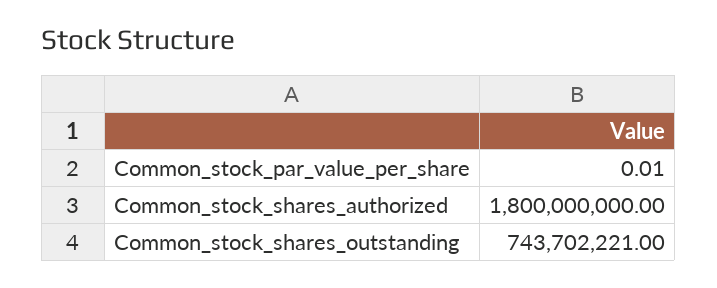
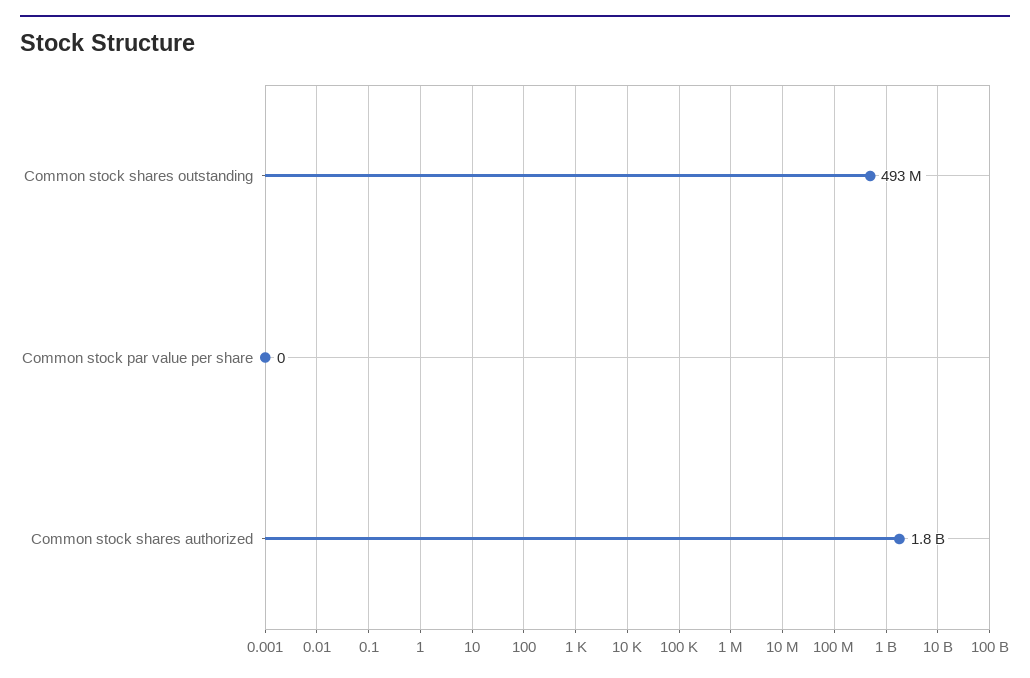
  {
    "Common_stock_par_value_per_share": 0.01,
    "Common_stock_shares_authorized": 1800000000,
-   "Common_stock_shares_outstanding": 743702221
+   "Common_stock_shares_outstanding": 493000000
  }

